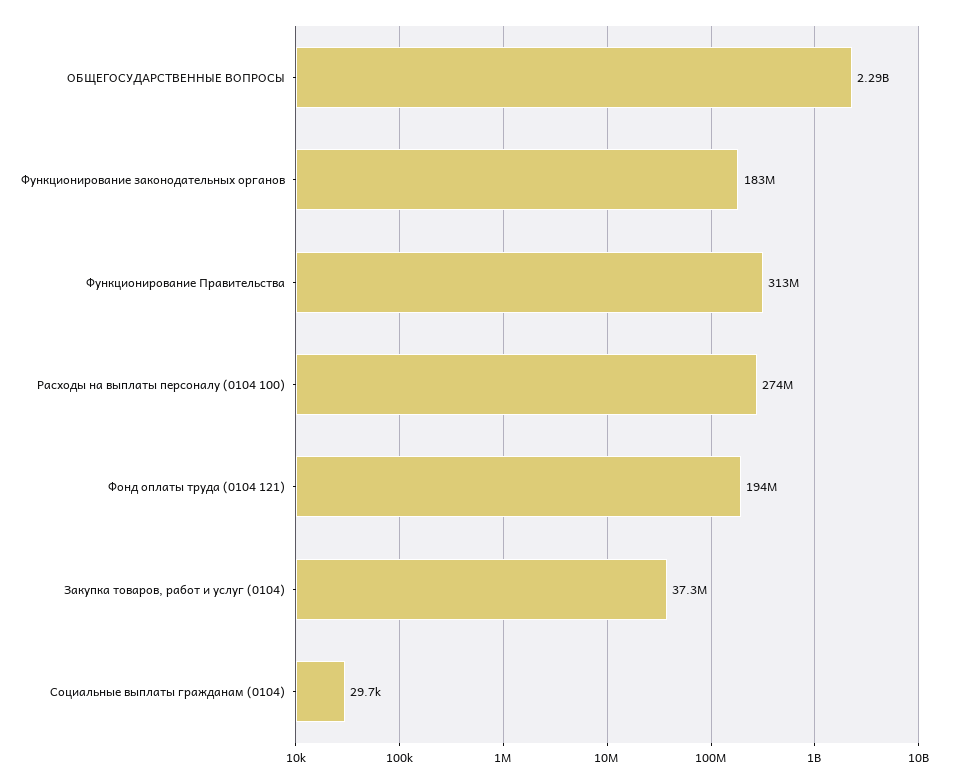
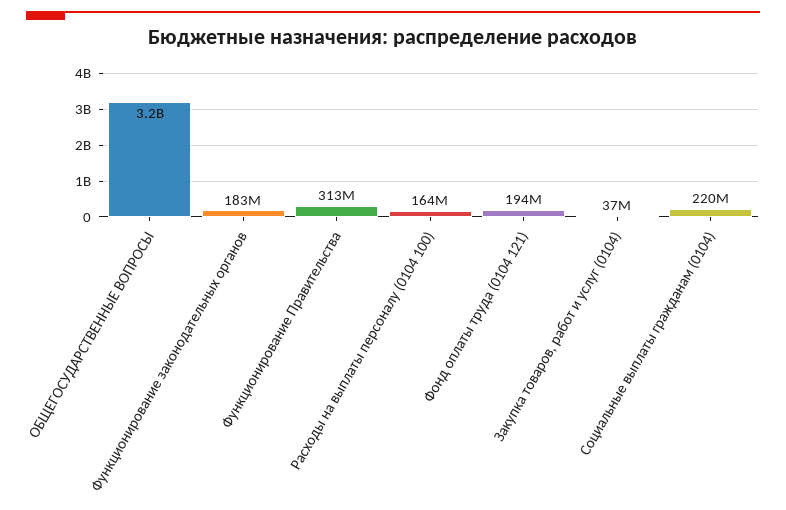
  {
-   "ОБЩЕГОСУДАРСТВЕННЫЕ ВОПРОСЫ": 2290000000,
+   "ОБЩЕГОСУДАРСТВЕННЫЕ ВОПРОСЫ": 3200000000,
    "Функционирование законодательных органов": 183000000,
    "Функционирование Правительства": 313000000,
-   "Расходы на выплаты персоналу (0104 100)": 274000000,
+   "Расходы на выплаты персоналу (0104 100)": 164000000,
    "Фонд оплаты труда (0104 121)": 194000000,
    "Закупка товаров, работ и услуг (0104)": 37300000,
-   "Социальные выплаты гражданам (0104)": 29700
+   "Социальные выплаты гражданам (0104)": 220000000
  }

